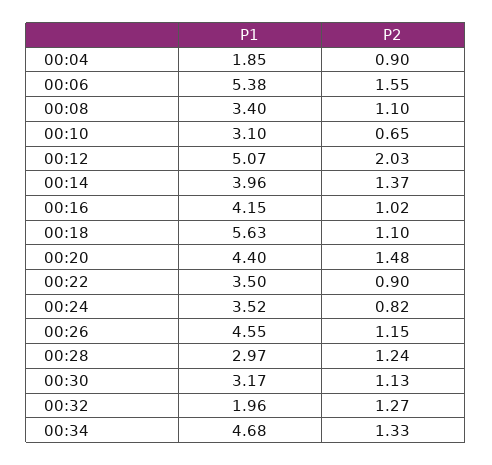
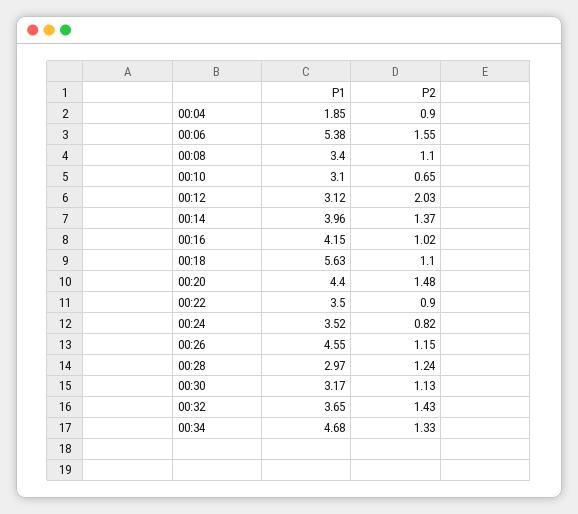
  {
    "P1": {
      "00:04": 1.85,
      "00:06": 5.38,
      "00:08": 3.4,
      "00:10": 3.1,
-     "00:12": 5.07,
+     "00:12": 3.12,
      "00:14": 3.96,
      "00:16": 4.15,
      "00:18": 5.63,
      "00:20": 4.4,
      "00:22": 3.5,
      "00:24": 3.52,
      "00:26": 4.55,
      "00:28": 2.97,
      "00:30": 3.17,
-     "00:32": 1.96,
+     "00:32": 3.65,
      "00:34": 4.68
    },
    "P2": {
      "00:04": 0.9,
      "00:06": 1.55,
      "00:08": 1.1,
      "00:10": 0.65,
      "00:12": 2.03,
      "00:14": 1.37,
      "00:16": 1.02,
      "00:18": 1.1,
      "00:20": 1.48,
      "00:22": 0.9,
      "00:24": 0.82,
      "00:26": 1.15,
      "00:28": 1.24,
      "00:30": 1.13,
-     "00:32": 1.27,
+     "00:32": 1.43,
      "00:34": 1.33
    }
  }

